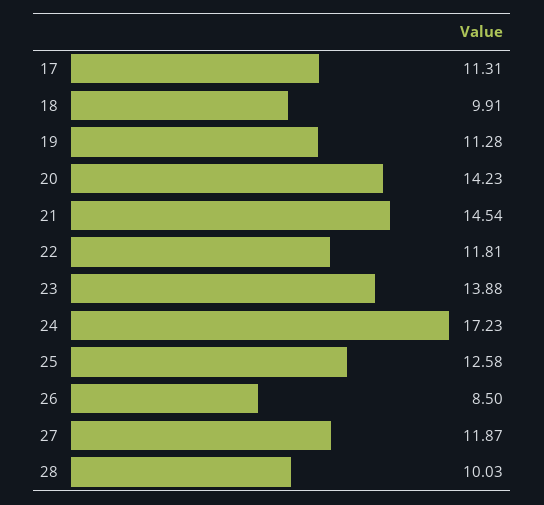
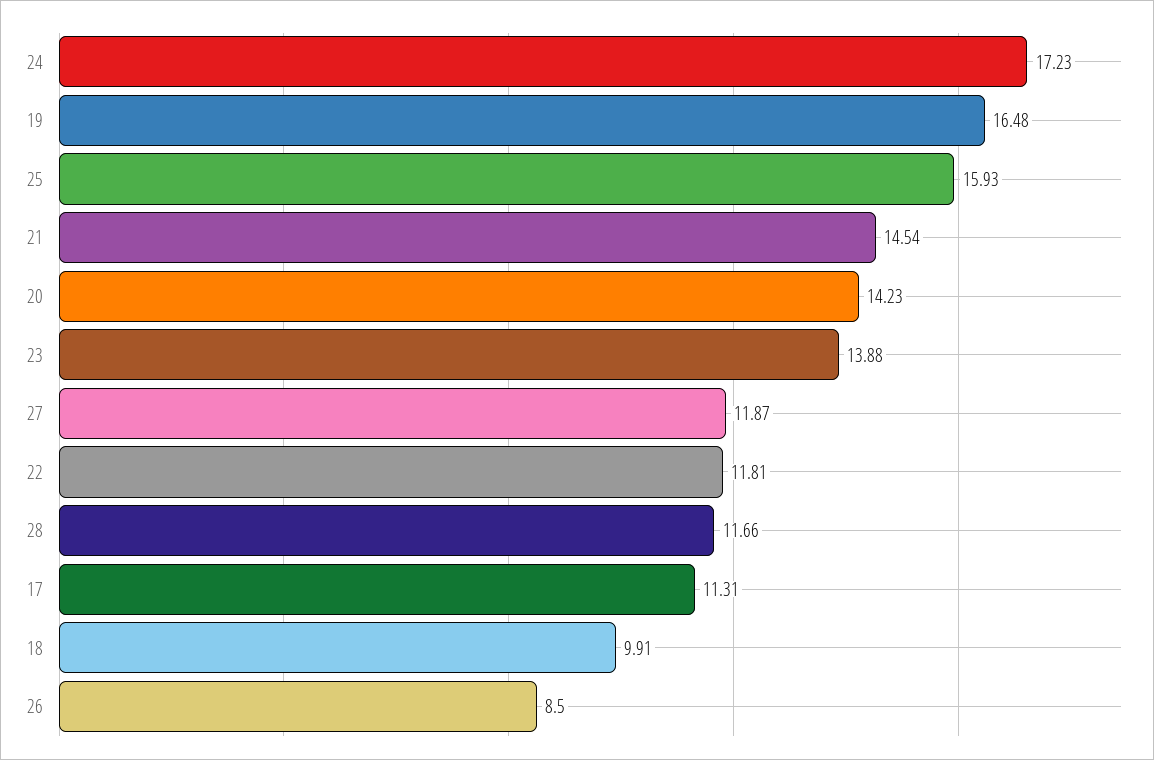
  {
    "17": 11.31,
    "18": 9.91,
-   "19": 11.28,
+   "19": 16.48,
    "20": 14.23,
    "21": 14.54,
    "22": 11.81,
    "23": 13.88,
    "24": 17.23,
-   "25": 12.58,
+   "25": 15.93,
    "26": 8.5,
    "27": 11.87,
-   "28": 10.03
+   "28": 11.66
  }

